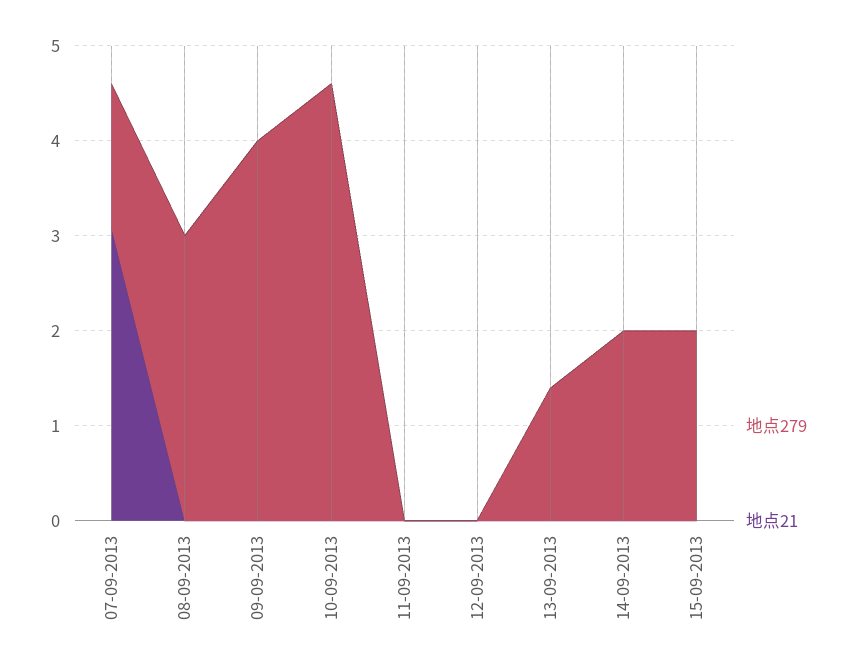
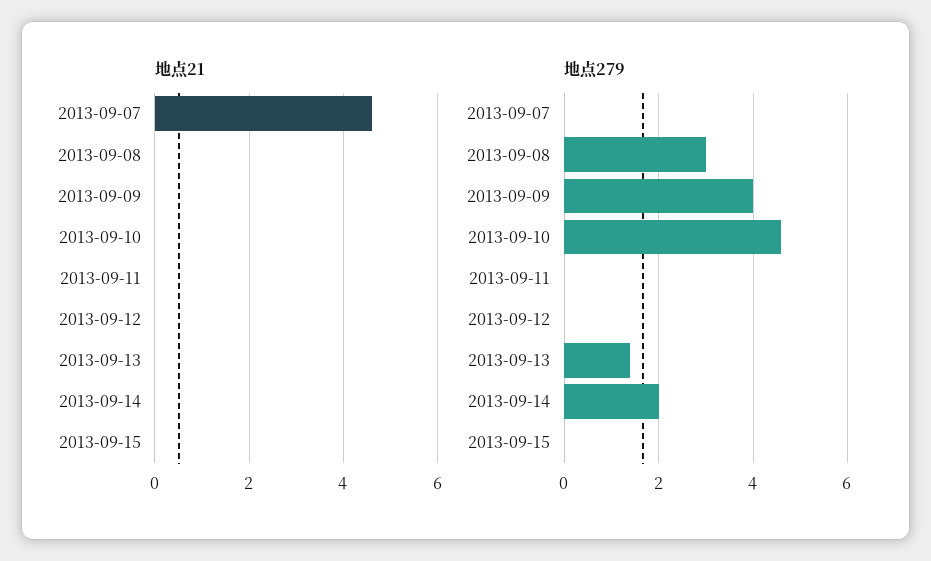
  {
    "地点279": {
-     "07-09-2013": 1.5,
+     "07-09-2013": 0,
      "08-09-2013": 3,
      "09-09-2013": 4,
      "10-09-2013": 4.6,
      "11-09-2013": 0,
      "12-09-2013": 0,
      "13-09-2013": 1.4,
      "14-09-2013": 2,
-     "15-09-2013": 2
+     "15-09-2013": 0
    },
    "地点21": {
-     "07-09-2013": 3.1,
+     "07-09-2013": 4.5,
      "08-09-2013": 0,
      "09-09-2013": 0,
      "10-09-2013": 0,
      "11-09-2013": 0,
      "12-09-2013": 0,
      "13-09-2013": 0,
      "14-09-2013": 0,
      "15-09-2013": 0
    }
  }

